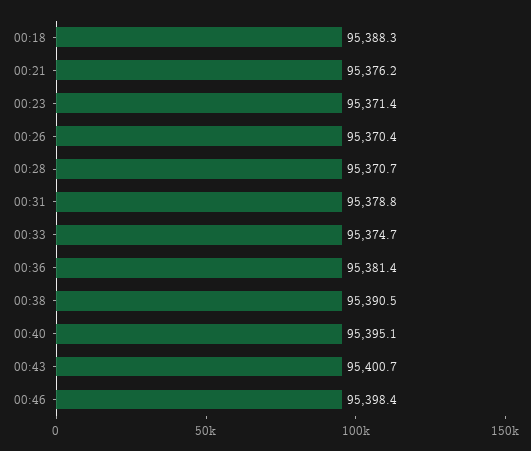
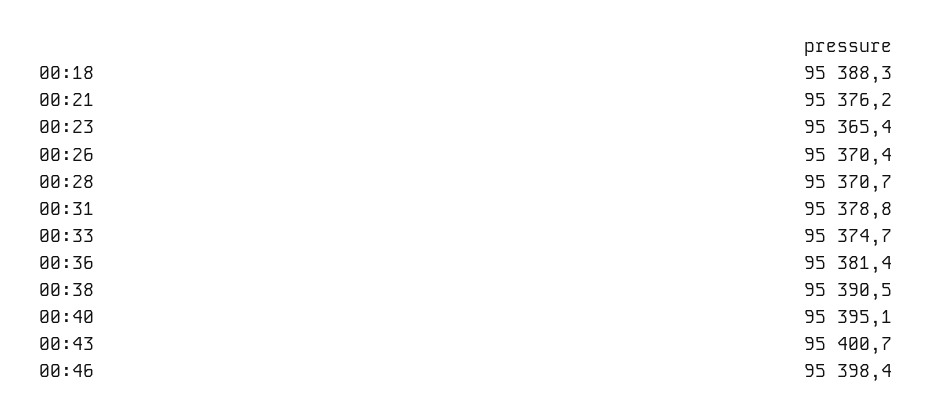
  {
    "00:18": 95388.3,
    "00:21": 95376.2,
-   "00:23": 95371.4,
+   "00:23": 95365.4,
    "00:26": 95370.4,
    "00:28": 95370.7,
    "00:31": 95378.8,
    "00:33": 95374.7,
    "00:36": 95381.4,
    "00:38": 95390.5,
    "00:40": 95395.1,
    "00:43": 95400.7,
    "00:46": 95398.4
  }

